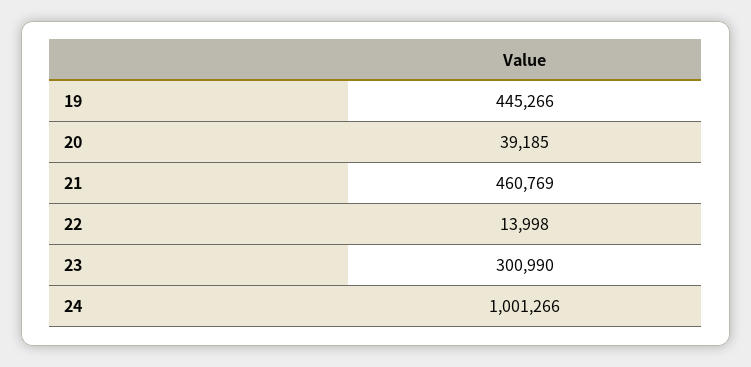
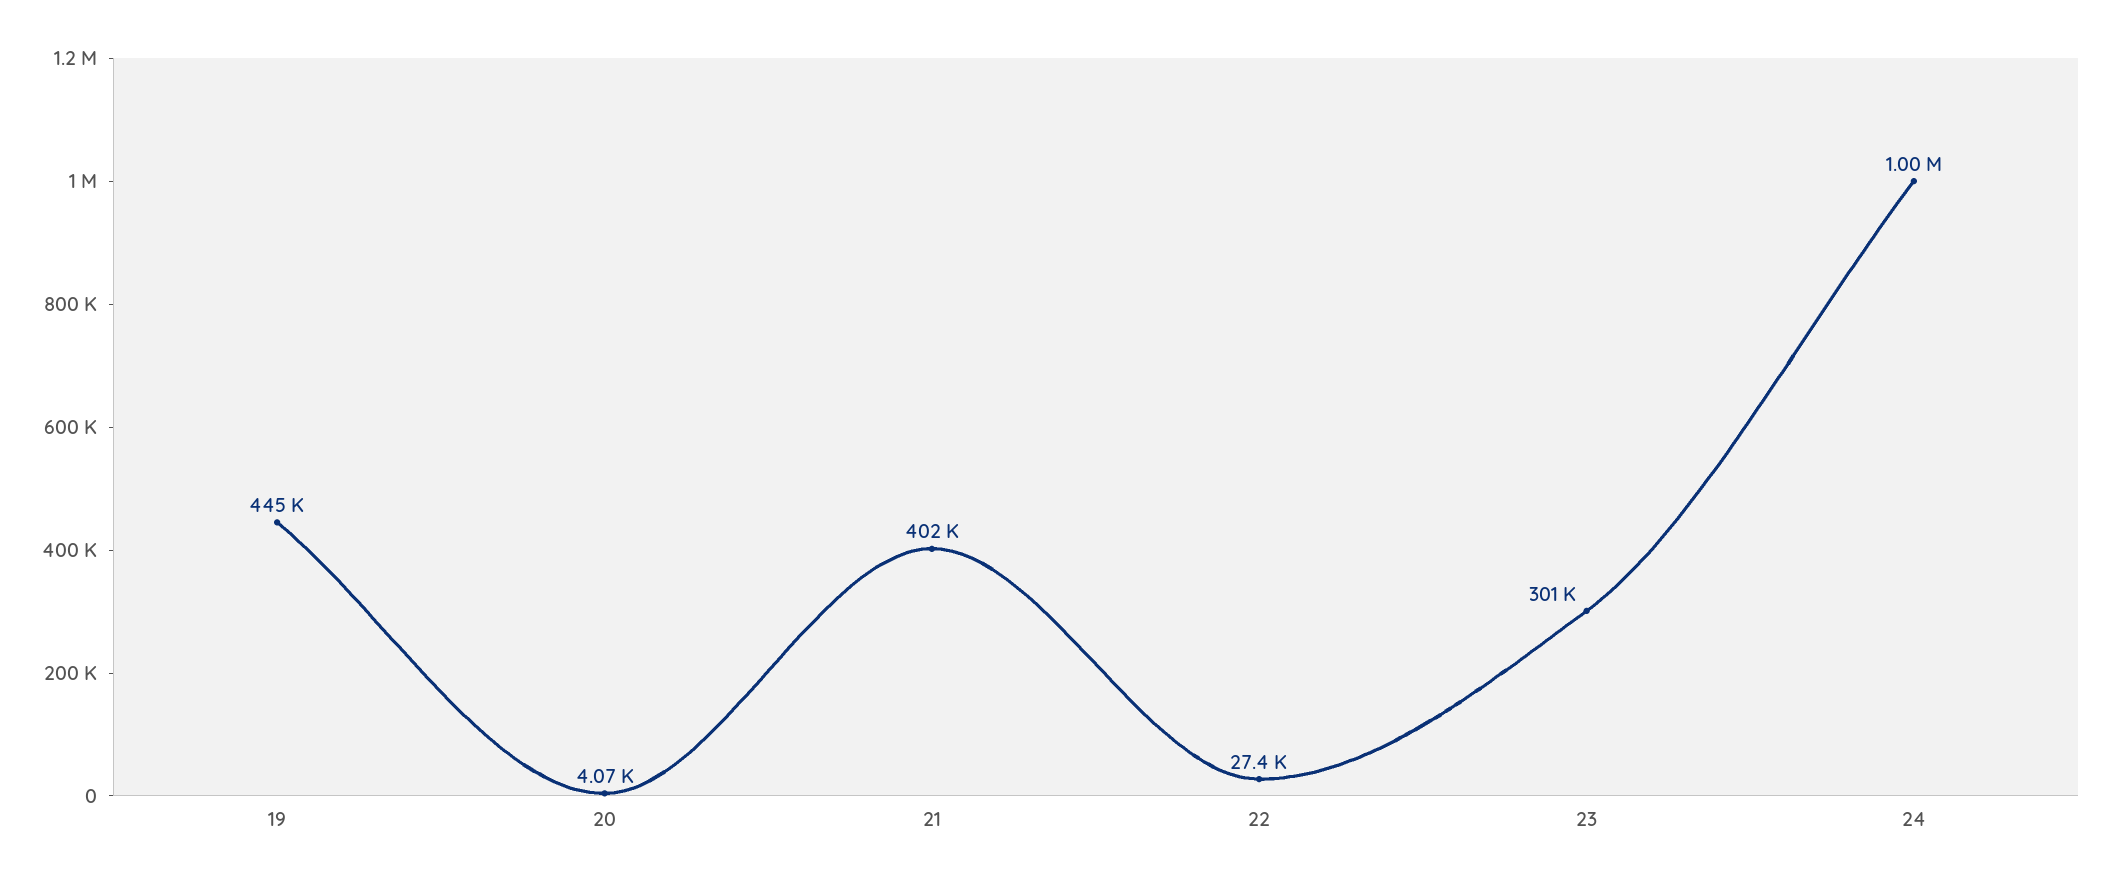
  {
    "19": 445266,
-   "20": 39185,
+   "20": 4070,
-   "21": 460769,
+   "21": 402000,
-   "22": 13998,
+   "22": 27400,
    "23": 300990,
    "24": 1001266
  }

